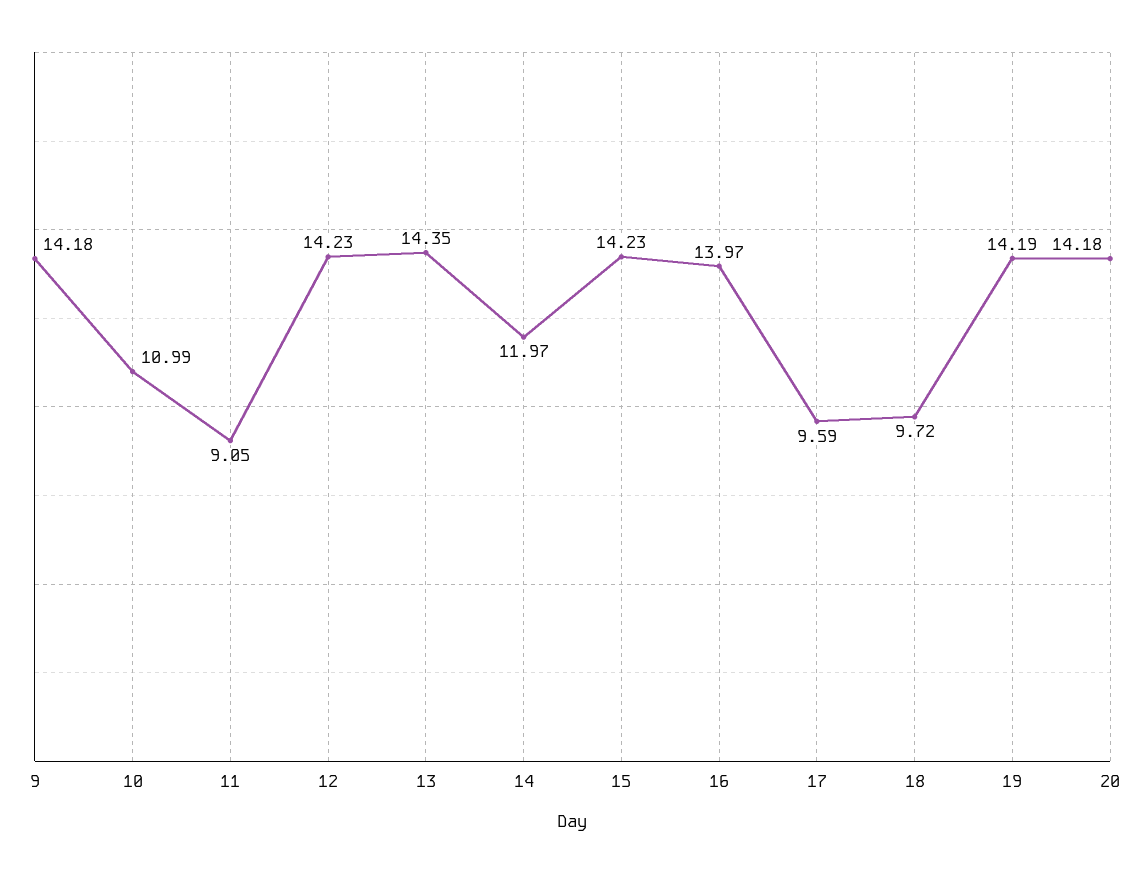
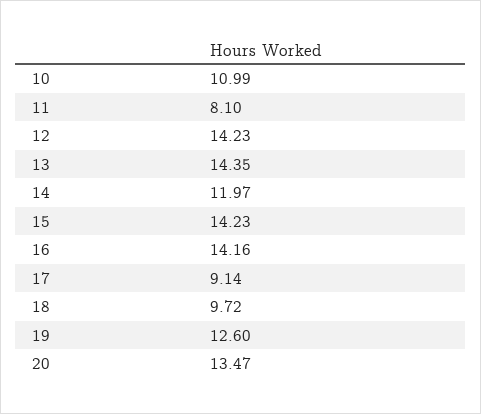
  {
-   "9": 14.18,
    "10": 10.99,
-   "11": 9.05,
+   "11": 8.1,
    "12": 14.23,
    "13": 14.35,
    "14": 11.97,
    "15": 14.23,
-   "16": 13.97,
+   "16": 14.16,
-   "17": 9.59,
+   "17": 9.14,
    "18": 9.72,
-   "19": 14.19,
+   "19": 12.6,
-   "20": 14.18
+   "20": 13.47
  }

